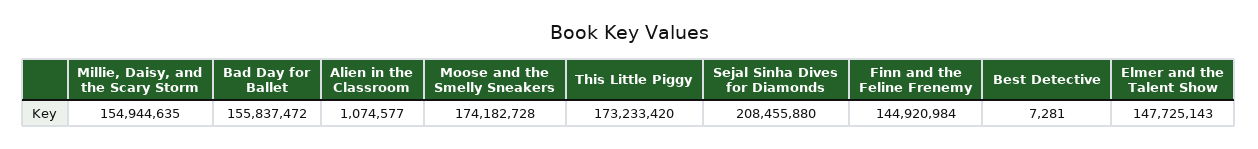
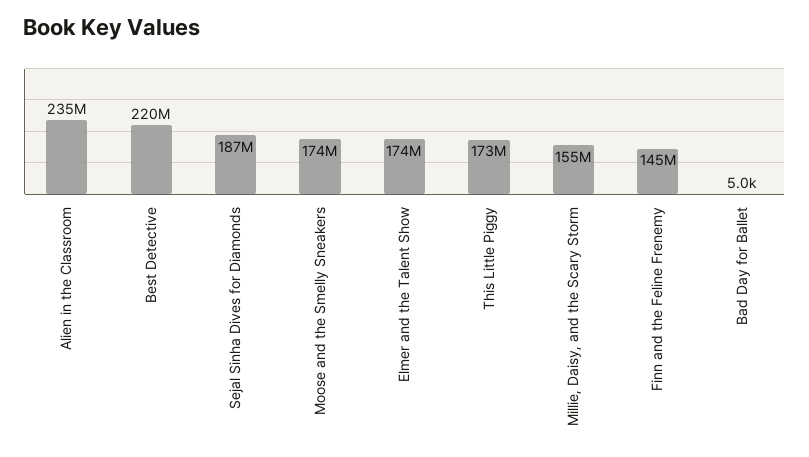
  {
    "Millie, Daisy, and the Scary Storm": 154944635,
-   "Bad Day for Ballet": 155837472,
+   "Bad Day for Ballet": 5000,
-   "Alien in the Classroom": 1074577,
+   "Alien in the Classroom": 235000000,
    "Moose and the Smelly Sneakers": 174182728,
    "This Little Piggy": 173233420,
-   "Sejal Sinha Dives for Diamonds": 208455880,
+   "Sejal Sinha Dives for Diamonds": 187000000,
    "Finn and the Feline Frenemy": 144920984,
-   "Best Detective": 7281,
+   "Best Detective": 220000000,
-   "Elmer and the Talent Show": 147725143
+   "Elmer and the Talent Show": 174000000
  }

